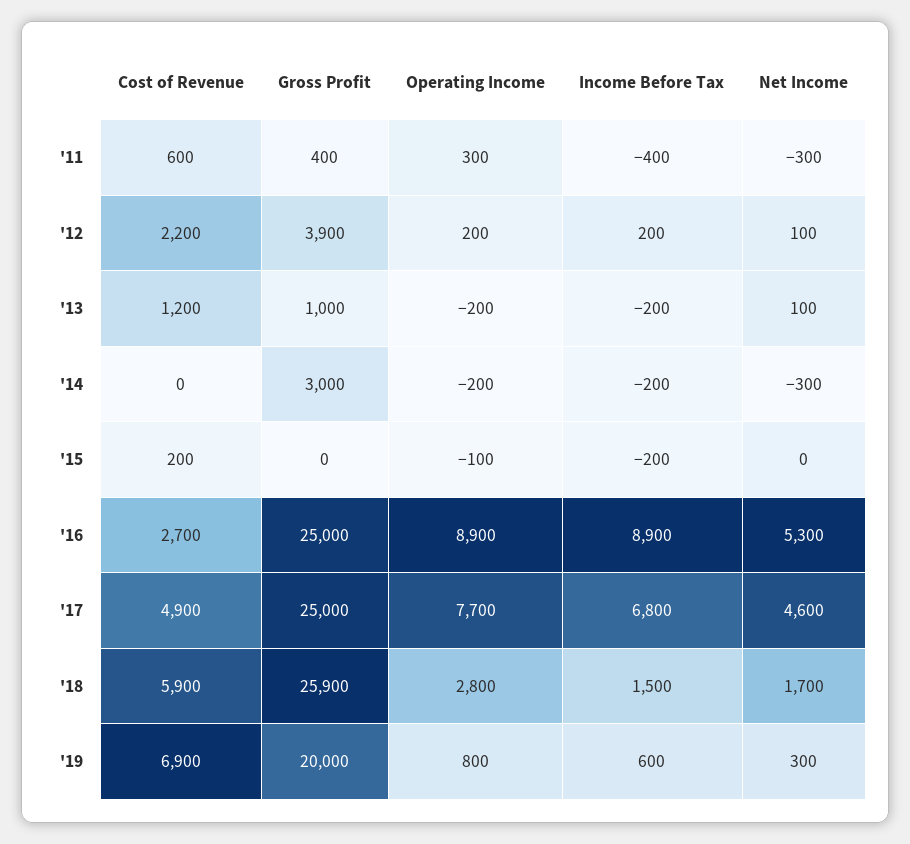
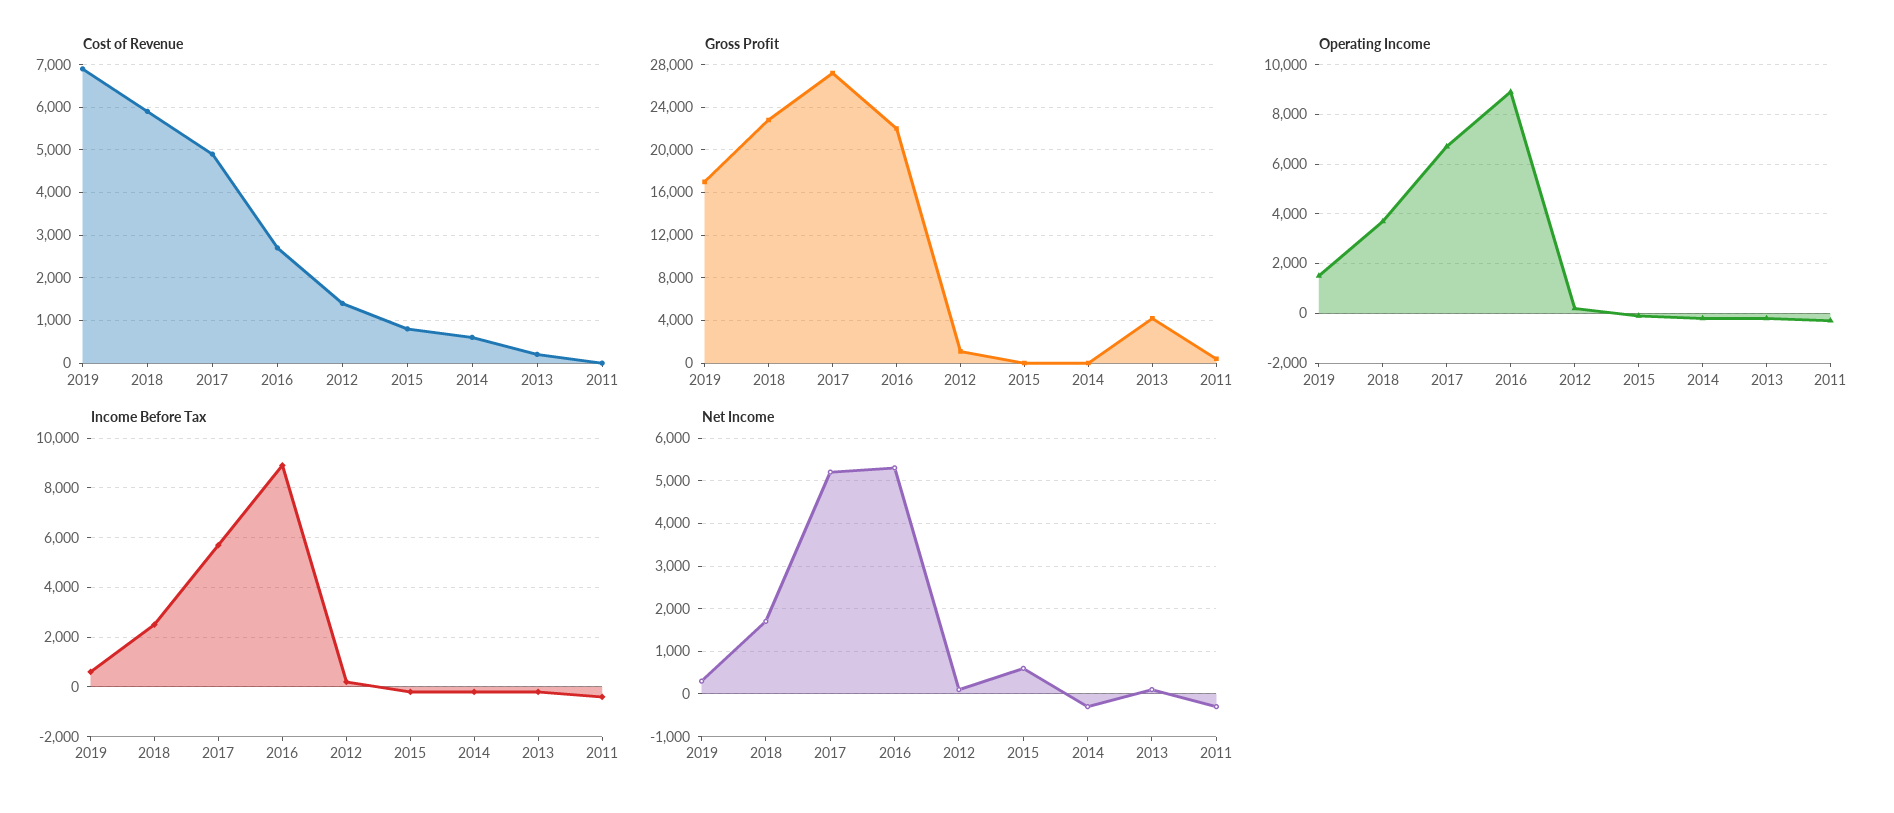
  {
    "Cost of Revenue": {
-     "'11": 600,
+     "'11": 0,
-     "'12": 2200,
+     "'12": 1400,
-     "'13": 1200,
+     "'13": 200,
-     "'14": 0,
+     "'14": 600,
-     "'15": 200,
+     "'15": 800,
      "'16": 2700,
      "'17": 4900,
      "'18": 5900,
      "'19": 6900
    },
    "Gross Profit": {
      "'11": 400,
-     "'12": 3900,
+     "'12": 1000,
-     "'13": 1000,
+     "'13": 4000,
-     "'14": 3000,
+     "'14": 0,
      "'15": 0,
-     "'16": 25000,
+     "'16": 22000,
-     "'17": 25000,
+     "'17": 27000,
-     "'18": 25900,
+     "'18": 23000,
-     "'19": 20000
+     "'19": 17000
    },
    "Operating Income": {
-     "'11": 300,
+     "'11": -250,
      "'12": 200,
      "'13": -200,
      "'14": -200,
      "'15": -100,
      "'16": 8900,
-     "'17": 7700,
+     "'17": 6750,
-     "'18": 2800,
+     "'18": 3750,
-     "'19": 800
+     "'19": 1500
    },
    "Income Before Tax": {
      "'11": -400,
      "'12": 200,
      "'13": -200,
      "'14": -200,
      "'15": -200,
      "'16": 8900,
-     "'17": 6800,
+     "'17": 5750,
-     "'18": 1500,
+     "'18": 2500,
      "'19": 600
    },
    "Net Income": {
      "'11": -300,
      "'12": 100,
      "'13": 100,
      "'14": -300,
-     "'15": 0,
+     "'15": 600,
      "'16": 5300,
-     "'17": 4600,
+     "'17": 5200,
      "'18": 1700,
      "'19": 300
    }
  }

